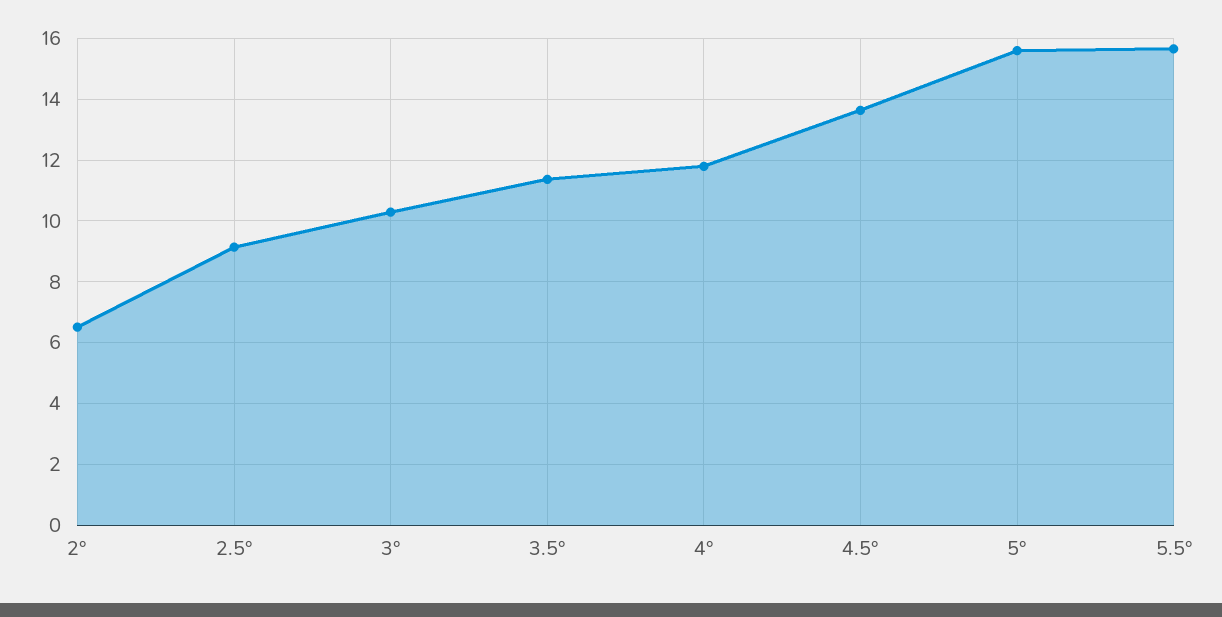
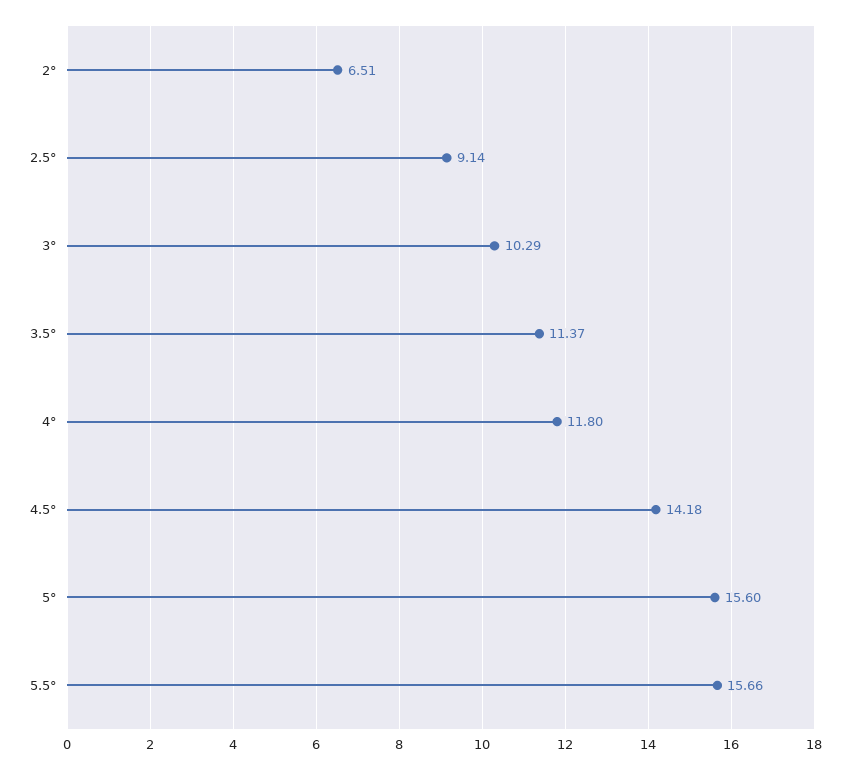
  {
    "2°": 6.51,
    "2.5°": 9.14,
    "3°": 10.29,
    "3.5°": 11.37,
    "4°": 11.8,
-   "4.5°": 13.6,
+   "4.5°": 14.18,
    "5°": 15.6,
    "5.5°": 15.66
  }

